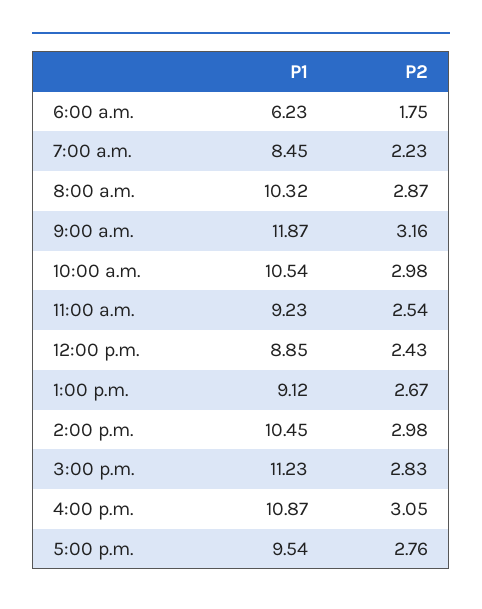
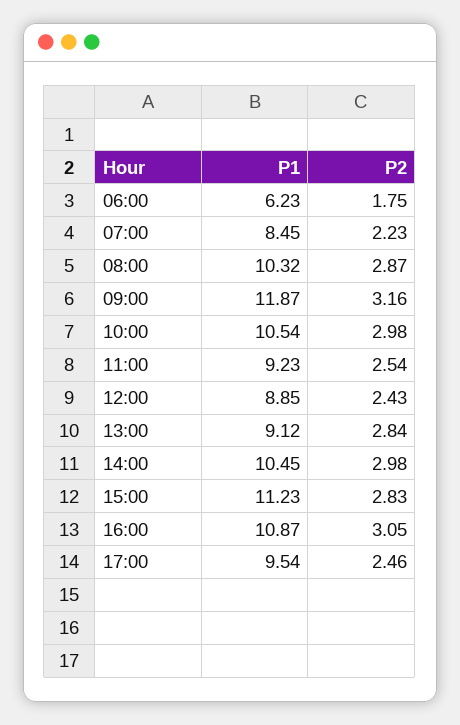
  {
    "P1": {
      "6:00 a.m.": 6.23,
      "7:00 a.m.": 8.45,
      "8:00 a.m.": 10.32,
      "9:00 a.m.": 11.87,
      "10:00 a.m.": 10.54,
      "11:00 a.m.": 9.23,
      "12:00 p.m.": 8.85,
      "1:00 p.m.": 9.12,
      "2:00 p.m.": 10.45,
      "3:00 p.m.": 11.23,
      "4:00 p.m.": 10.87,
      "5:00 p.m.": 9.54
    },
    "P2": {
      "6:00 a.m.": 1.75,
      "7:00 a.m.": 2.23,
      "8:00 a.m.": 2.87,
      "9:00 a.m.": 3.16,
      "10:00 a.m.": 2.98,
      "11:00 a.m.": 2.54,
      "12:00 p.m.": 2.43,
-     "1:00 p.m.": 2.67,
+     "1:00 p.m.": 2.84,
      "2:00 p.m.": 2.98,
      "3:00 p.m.": 2.83,
      "4:00 p.m.": 3.05,
-     "5:00 p.m.": 2.76
+     "5:00 p.m.": 2.46
    }
  }

